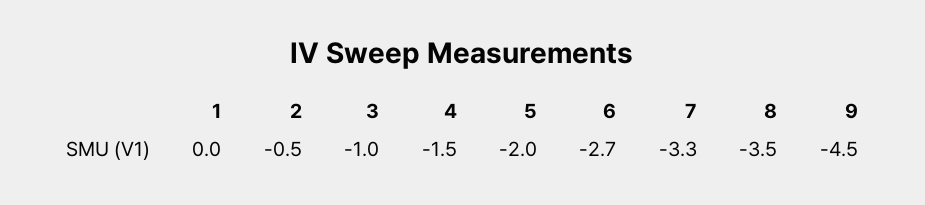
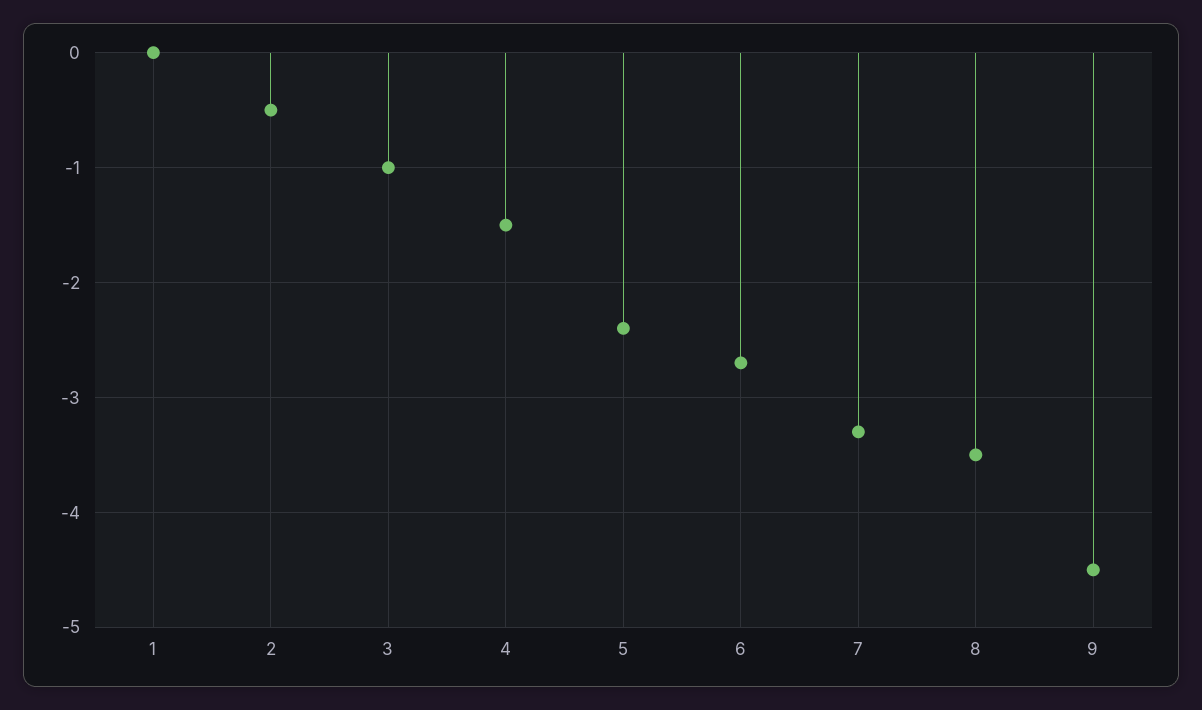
  {
    "1": 0,
    "2": -0.5,
    "3": -1,
    "4": -1.5,
-   "5": -2,
+   "5": -2.4,
    "6": -2.7,
    "7": -3.3,
    "8": -3.5,
    "9": -4.5
  }

